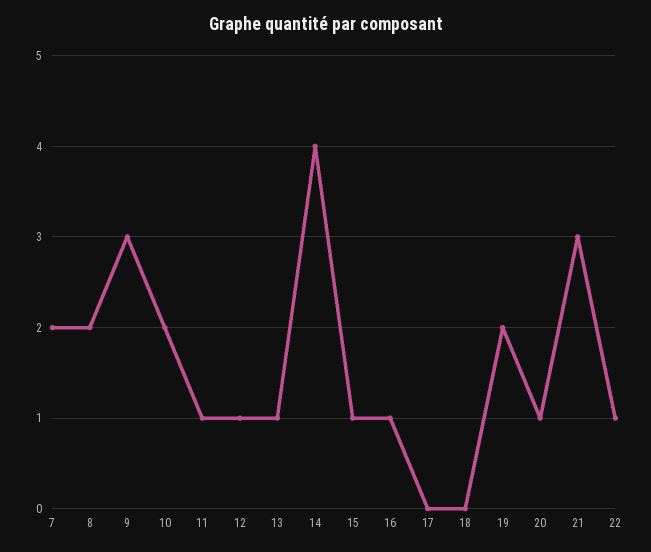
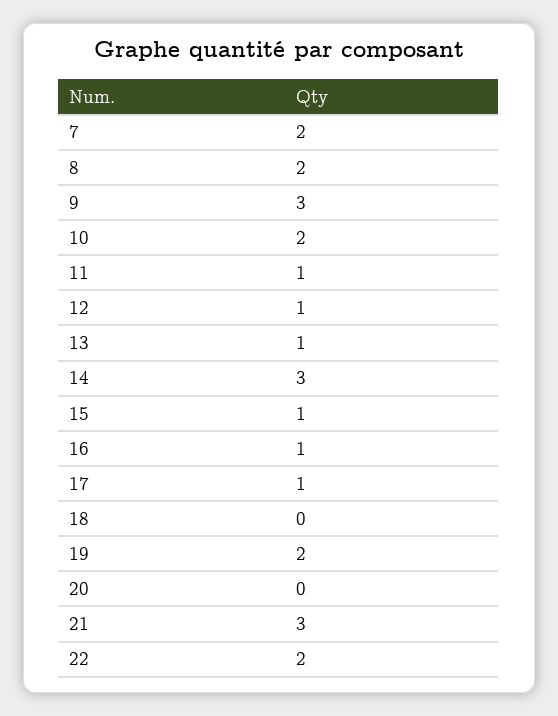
  {
    "7": 2,
    "8": 2,
    "9": 3,
    "10": 2,
    "11": 1,
    "12": 1,
    "13": 1,
-   "14": 4,
+   "14": 3,
    "15": 1,
    "16": 1,
-   "17": 0,
+   "17": 1,
    "18": 0,
    "19": 2,
-   "20": 1,
+   "20": 0,
    "21": 3,
-   "22": 1
+   "22": 2
  }

